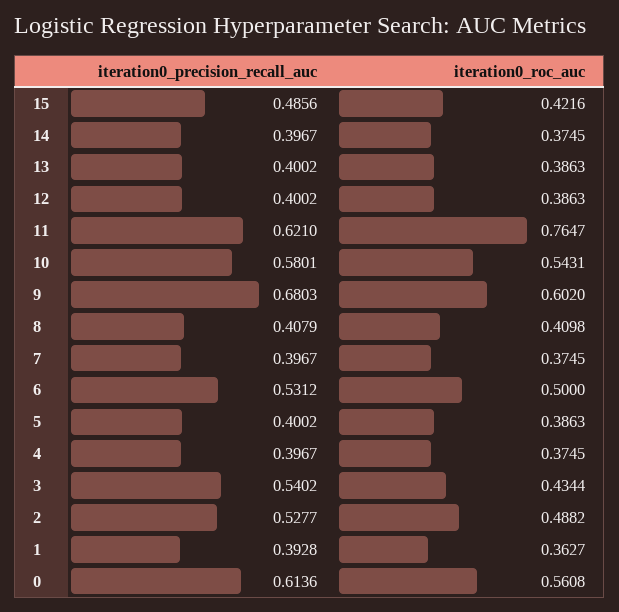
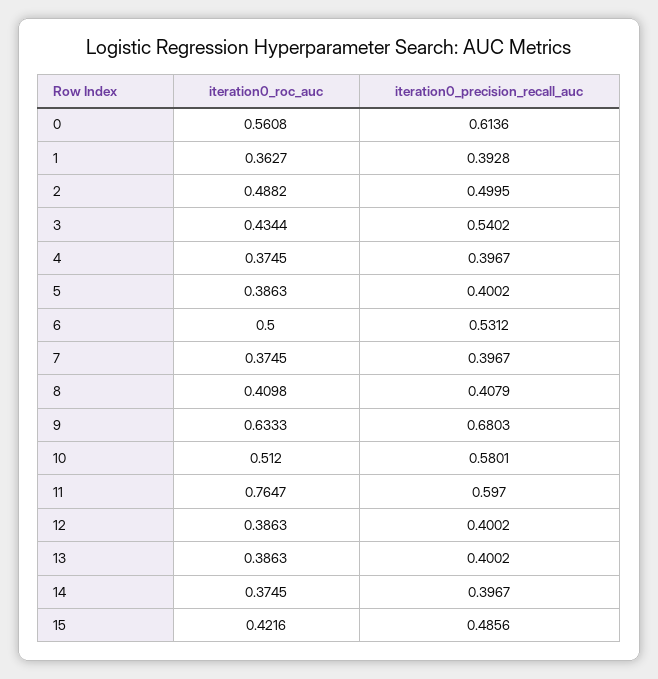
  {
    "iteration0_precision_recall_auc": {
      "15": 0.4856,
      "14": 0.3967,
      "13": 0.4002,
      "12": 0.4002,
-     "11": 0.621,
+     "11": 0.597,
      "10": 0.5801,
      "9": 0.6803,
      "8": 0.4079,
      "7": 0.3967,
      "6": 0.5312,
      "5": 0.4002,
      "4": 0.3967,
      "3": 0.5402,
-     "2": 0.5277,
+     "2": 0.4995,
      "1": 0.3928,
      "0": 0.6136
    },
    "iteration0_roc_auc": {
      "15": 0.4216,
      "14": 0.3745,
      "13": 0.3863,
      "12": 0.3863,
      "11": 0.7647,
-     "10": 0.5431,
+     "10": 0.512,
-     "9": 0.602,
+     "9": 0.6333,
      "8": 0.4098,
      "7": 0.3745,
      "6": 0.5,
      "5": 0.3863,
      "4": 0.3745,
      "3": 0.4344,
      "2": 0.4882,
      "1": 0.3627,
      "0": 0.5608
    }
  }

